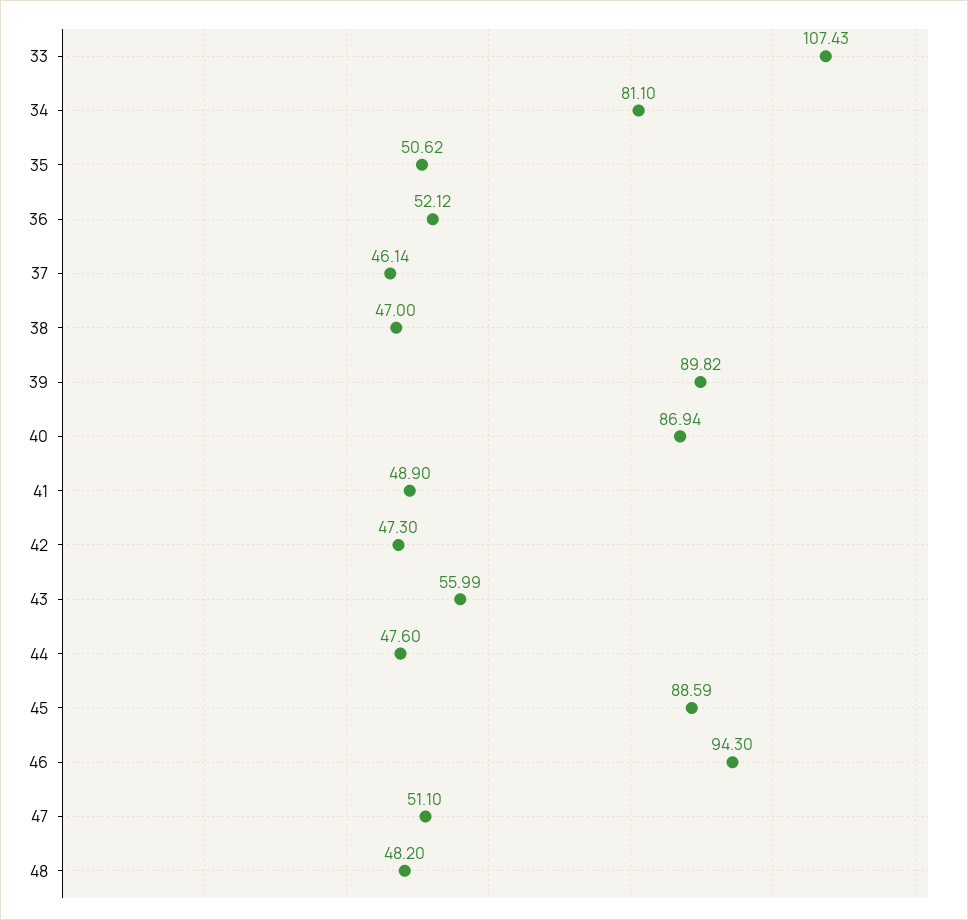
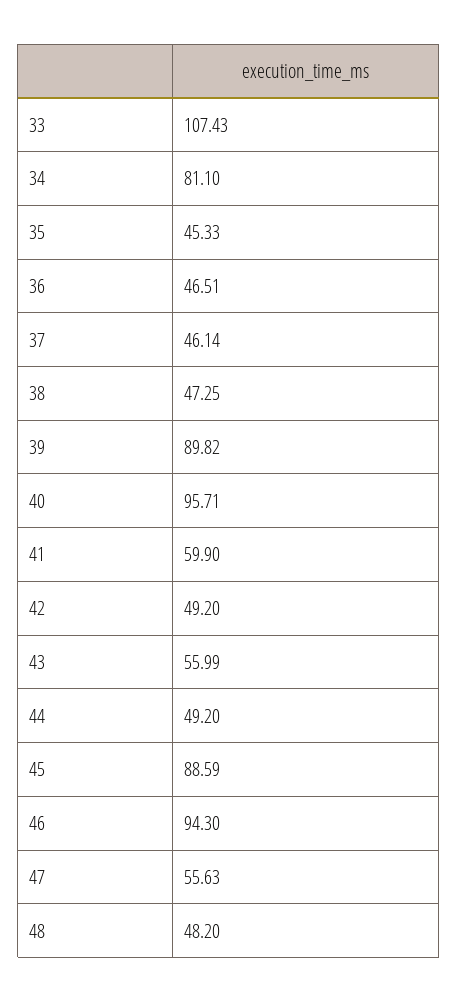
  {
    "33": 107.43,
    "34": 81.1,
-   "35": 50.62,
+   "35": 45.33,
-   "36": 52.12,
+   "36": 46.51,
    "37": 46.14,
-   "38": 47,
+   "38": 47.25,
    "39": 89.82,
-   "40": 86.94,
+   "40": 95.71,
-   "41": 48.9,
+   "41": 59.9,
-   "42": 47.3,
+   "42": 49.2,
    "43": 55.99,
-   "44": 47.6,
+   "44": 49.2,
    "45": 88.59,
    "46": 94.3,
-   "47": 51.1,
+   "47": 55.63,
    "48": 48.2
  }

